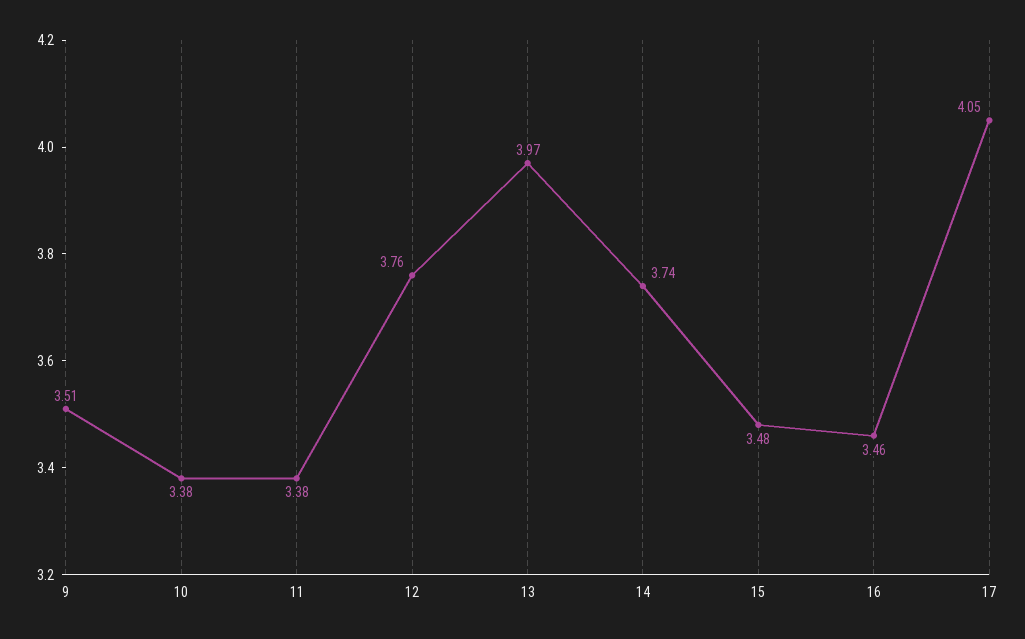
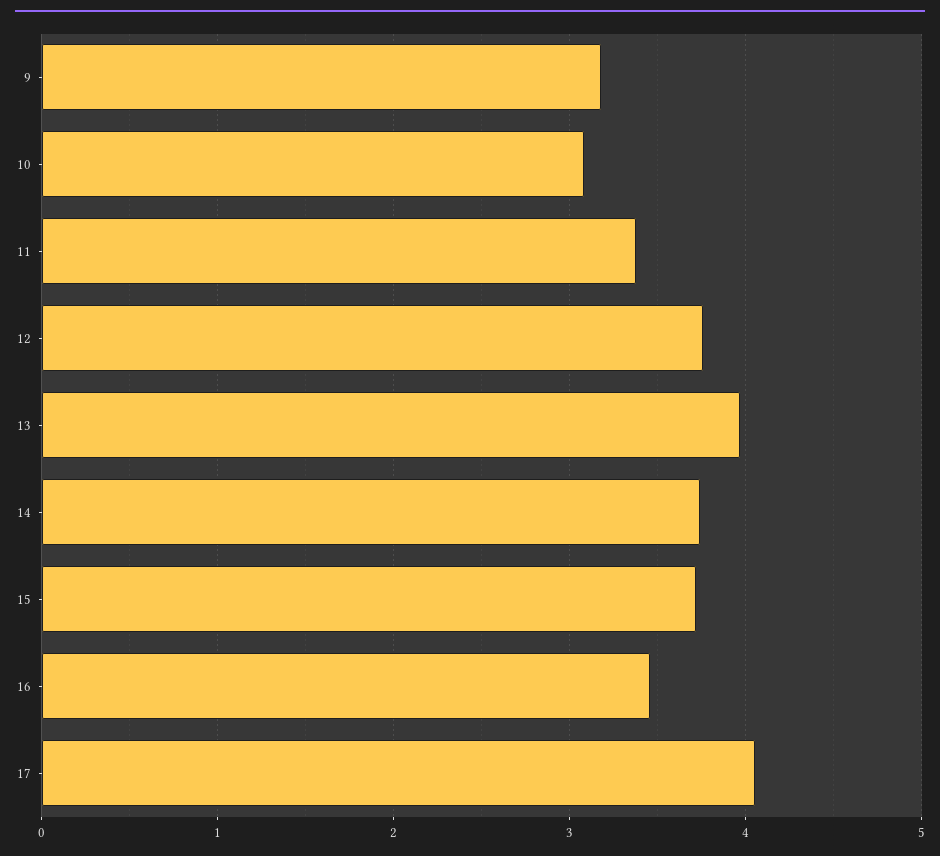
  {
-   "9": 3.51,
+   "9": 3.2,
-   "10": 3.38,
+   "10": 3.1,
    "11": 3.38,
    "12": 3.76,
    "13": 3.97,
    "14": 3.74,
-   "15": 3.48,
+   "15": 3.7,
    "16": 3.46,
    "17": 4.05
  }

